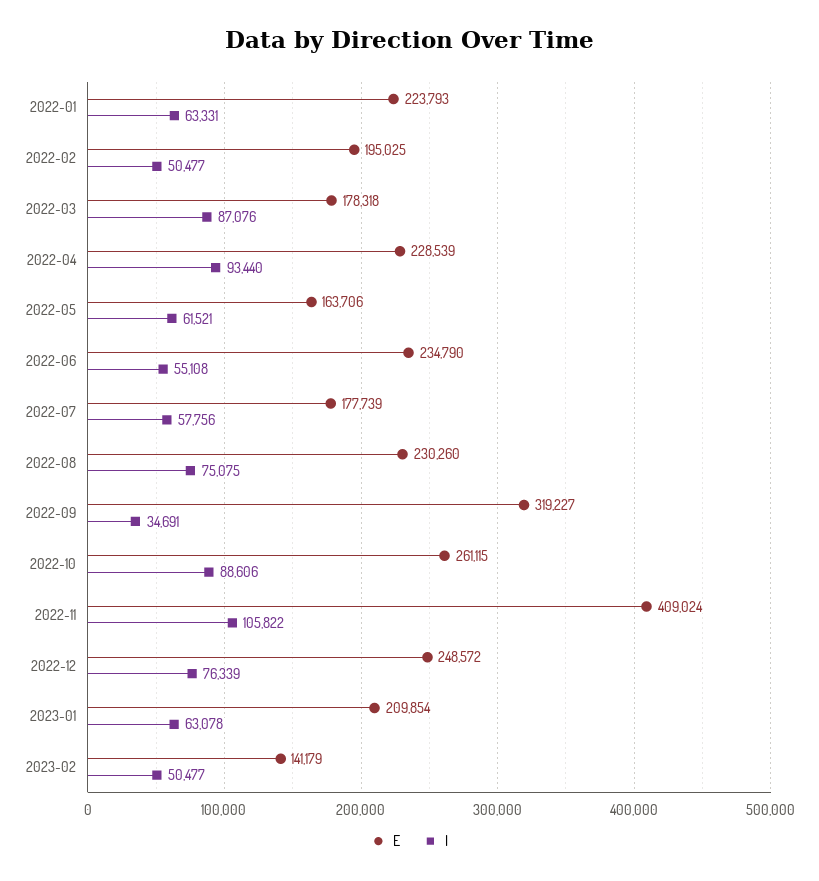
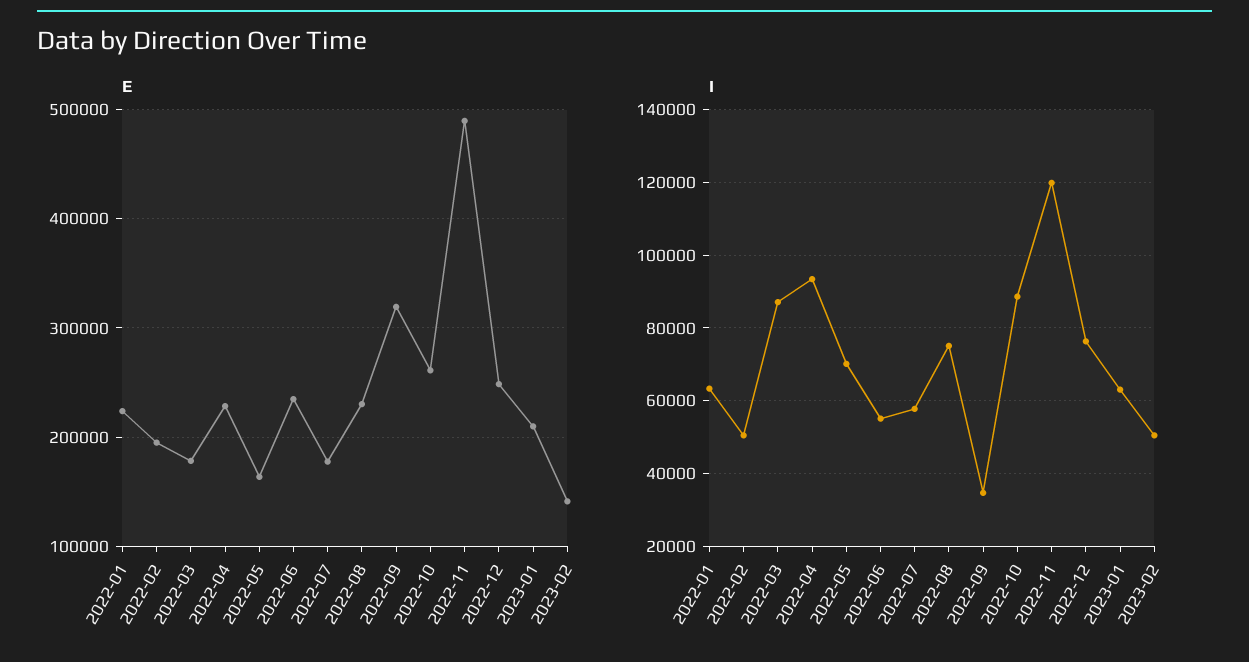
  {
    "E": {
      "2022-01": 223793,
      "2022-02": 195025,
      "2022-03": 178318,
      "2022-04": 228539,
      "2022-05": 163706,
      "2022-06": 234790,
      "2022-07": 177739,
      "2022-08": 230260,
      "2022-09": 319227,
      "2022-10": 261115,
-     "2022-11": 409024,
+     "2022-11": 490000,
      "2022-12": 248572,
      "2023-01": 209854,
      "2023-02": 141179
    },
    "I": {
      "2022-01": 63331,
      "2022-02": 50477,
      "2022-03": 87076,
      "2022-04": 93440,
-     "2022-05": 61521,
+     "2022-05": 70000,
      "2022-06": 55108,
      "2022-07": 57756,
      "2022-08": 75075,
      "2022-09": 34691,
      "2022-10": 88606,
-     "2022-11": 105822,
+     "2022-11": 120000,
      "2022-12": 76339,
      "2023-01": 63078,
      "2023-02": 50477
    }
  }

